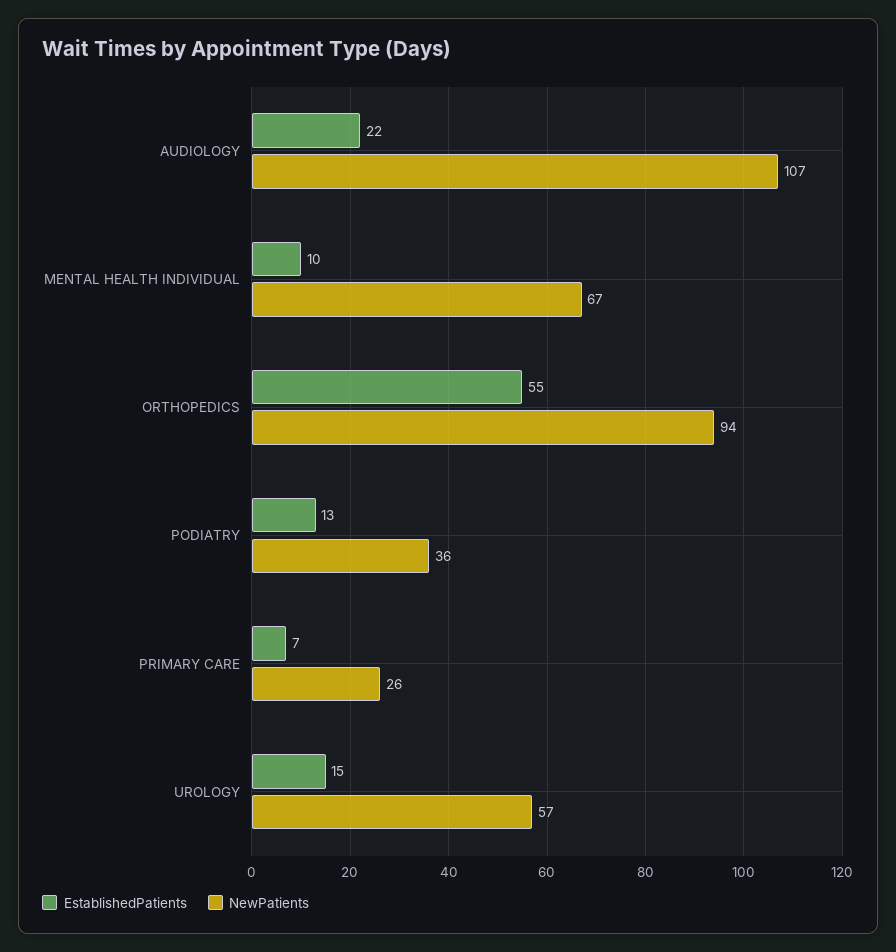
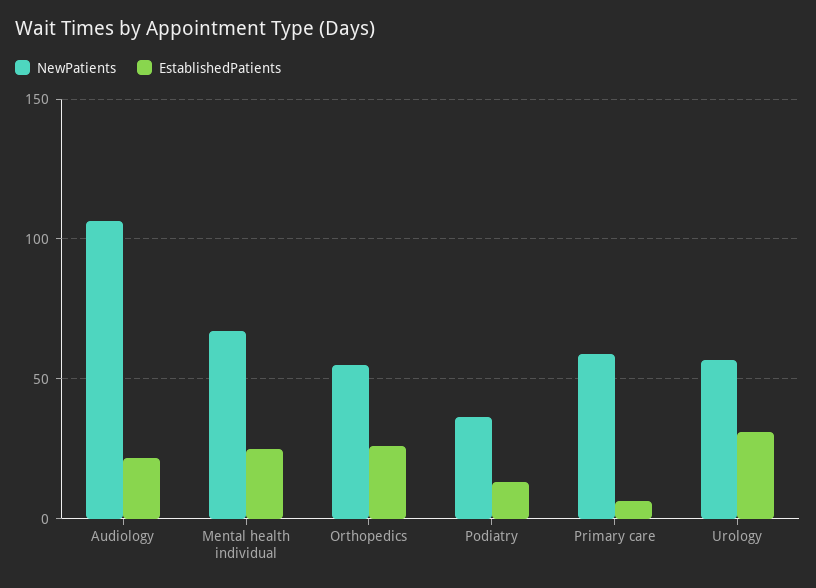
  {
    "EstablishedPatients": {
      "AUDIOLOGY": 22,
-     "MENTAL HEALTH INDIVIDUAL": 10,
+     "MENTAL HEALTH INDIVIDUAL": 25,
-     "ORTHOPEDICS": 55,
+     "ORTHOPEDICS": 25,
      "PODIATRY": 13,
      "PRIMARY CARE": 7,
-     "UROLOGY": 15
+     "UROLOGY": 30
    },
    "NewPatients": {
      "AUDIOLOGY": 107,
      "MENTAL HEALTH INDIVIDUAL": 67,
-     "ORTHOPEDICS": 94,
+     "ORTHOPEDICS": 55,
      "PODIATRY": 36,
-     "PRIMARY CARE": 26,
+     "PRIMARY CARE": 60,
      "UROLOGY": 57
    }
  }

